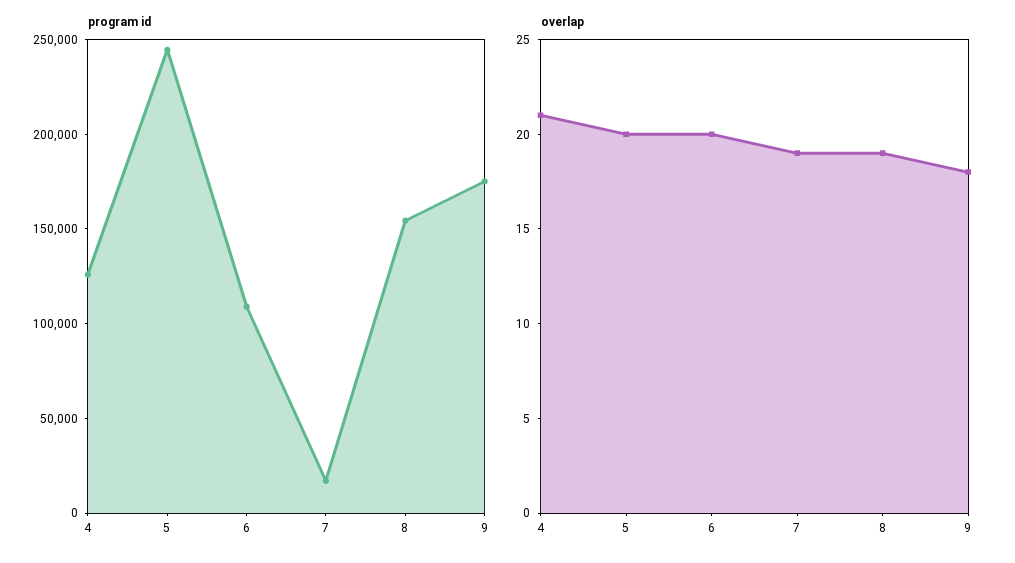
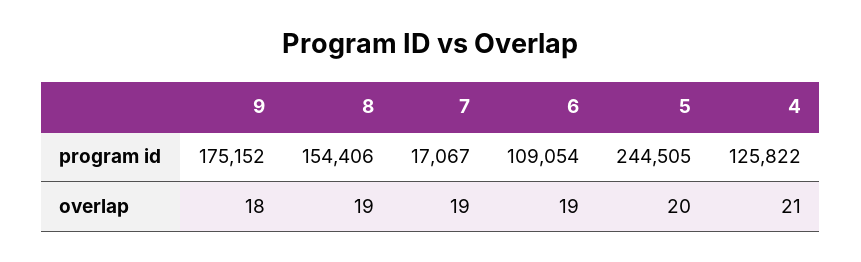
  {
    "program id": {
      "4": 125822,
      "5": 244505,
      "6": 109054,
      "7": 17067,
      "8": 154406,
      "9": 175152
    },
    "overlap": {
      "4": 21,
      "5": 20,
-     "6": 20,
+     "6": 19,
      "7": 19,
      "8": 19,
      "9": 18
    }
  }

